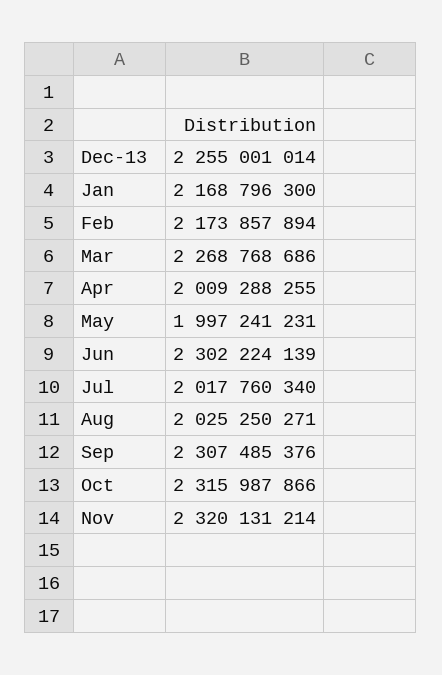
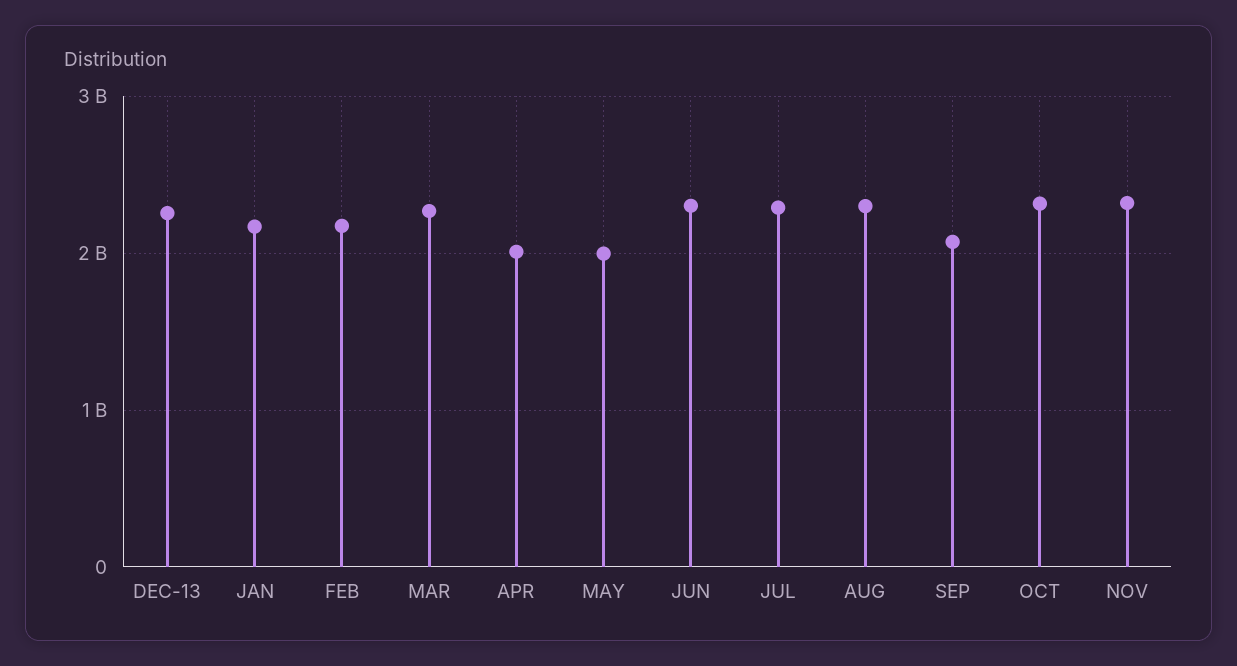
  {
    "Dec-13": 2255001014,
    "Jan": 2168796300,
    "Feb": 2173857894,
    "Mar": 2268768686,
    "Apr": 2009288255,
    "May": 1997241231,
    "Jun": 2302224139,
-   "Jul": 2017760340,
+   "Jul": 2300000000,
-   "Aug": 2025250271,
+   "Aug": 2300000000,
-   "Sep": 2307485376,
+   "Sep": 2100000000,
    "Oct": 2315987866,
    "Nov": 2320131214
  }

